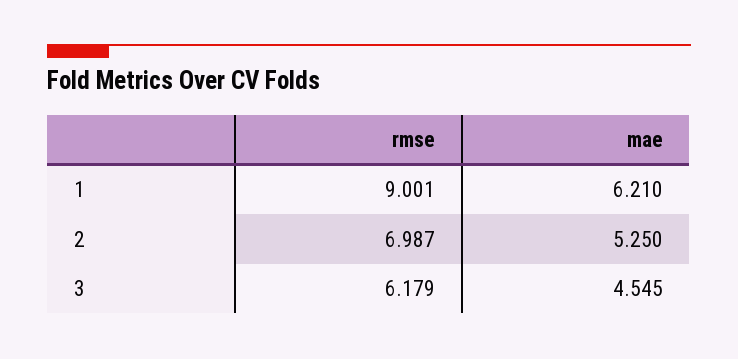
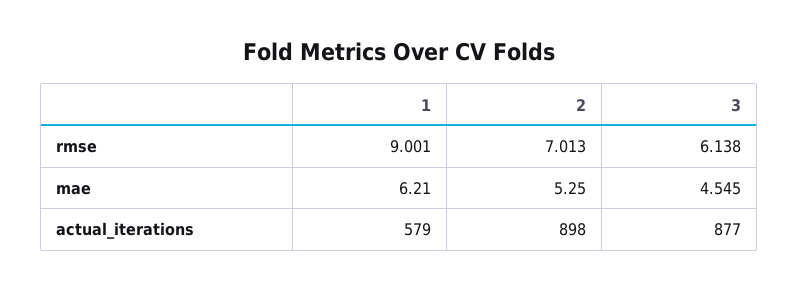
  {
    "rmse": {
      "1": 9.001,
-     "2": 6.987,
+     "2": 7.013,
-     "3": 6.179
+     "3": 6.138
    },
    "mae": {
      "1": 6.21,
      "2": 5.25,
      "3": 4.545
-   }
+   },
+   "actual_iterations": {
+     "1": 579,
+     "2": 898,
+     "3": 877
+   }
  }

